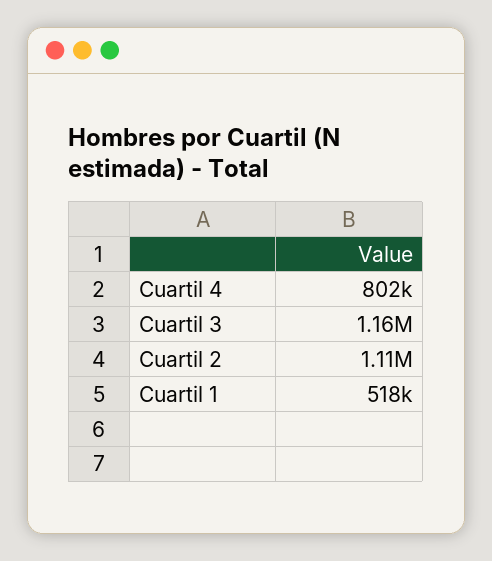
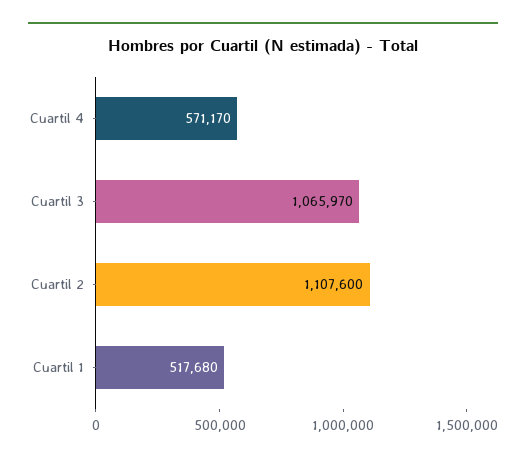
  {
-   "Cuartil 4": 802000,
+   "Cuartil 4": 571170,
-   "Cuartil 3": 1160000,
+   "Cuartil 3": 1065970,
    "Cuartil 2": 1107600,
    "Cuartil 1": 517680
  }

